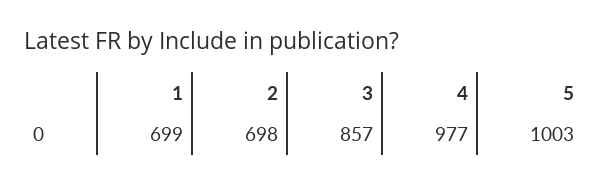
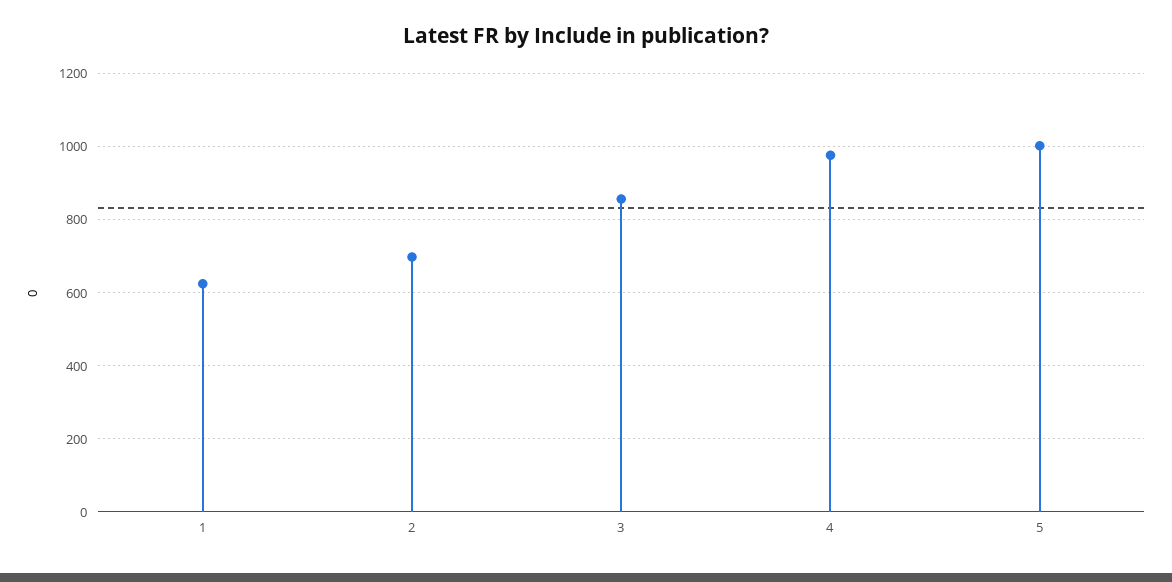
  {
-   "1": 699,
+   "1": 620,
    "2": 698,
    "3": 857,
    "4": 977,
    "5": 1003
  }

